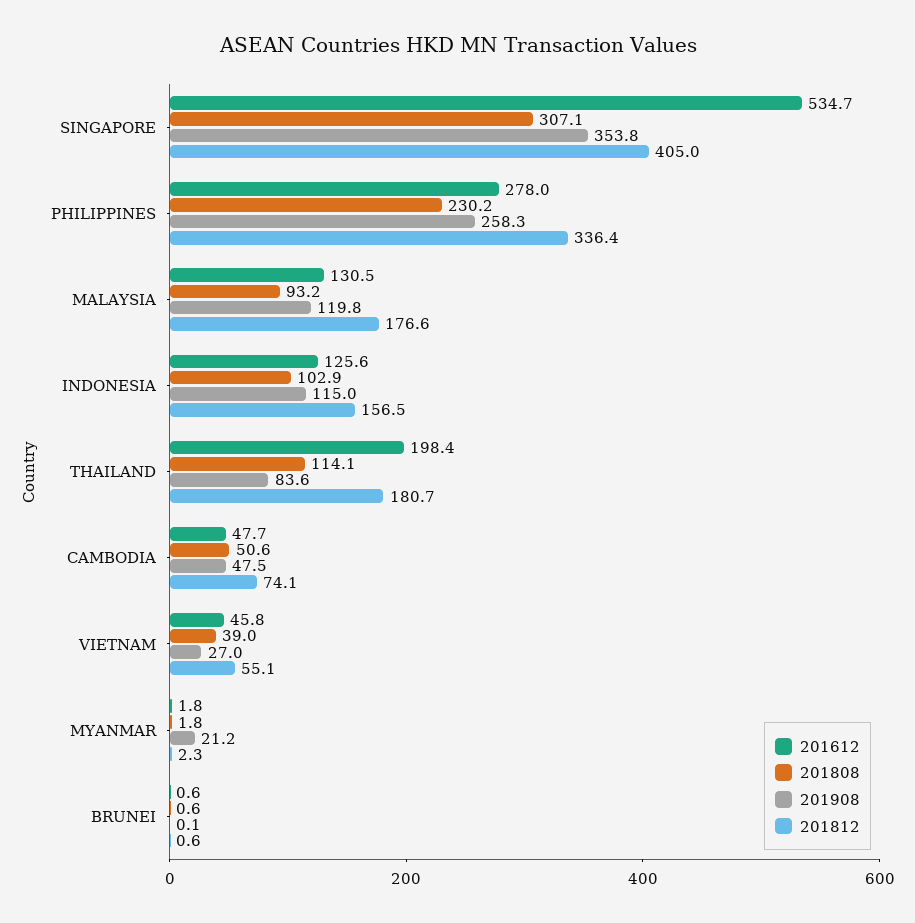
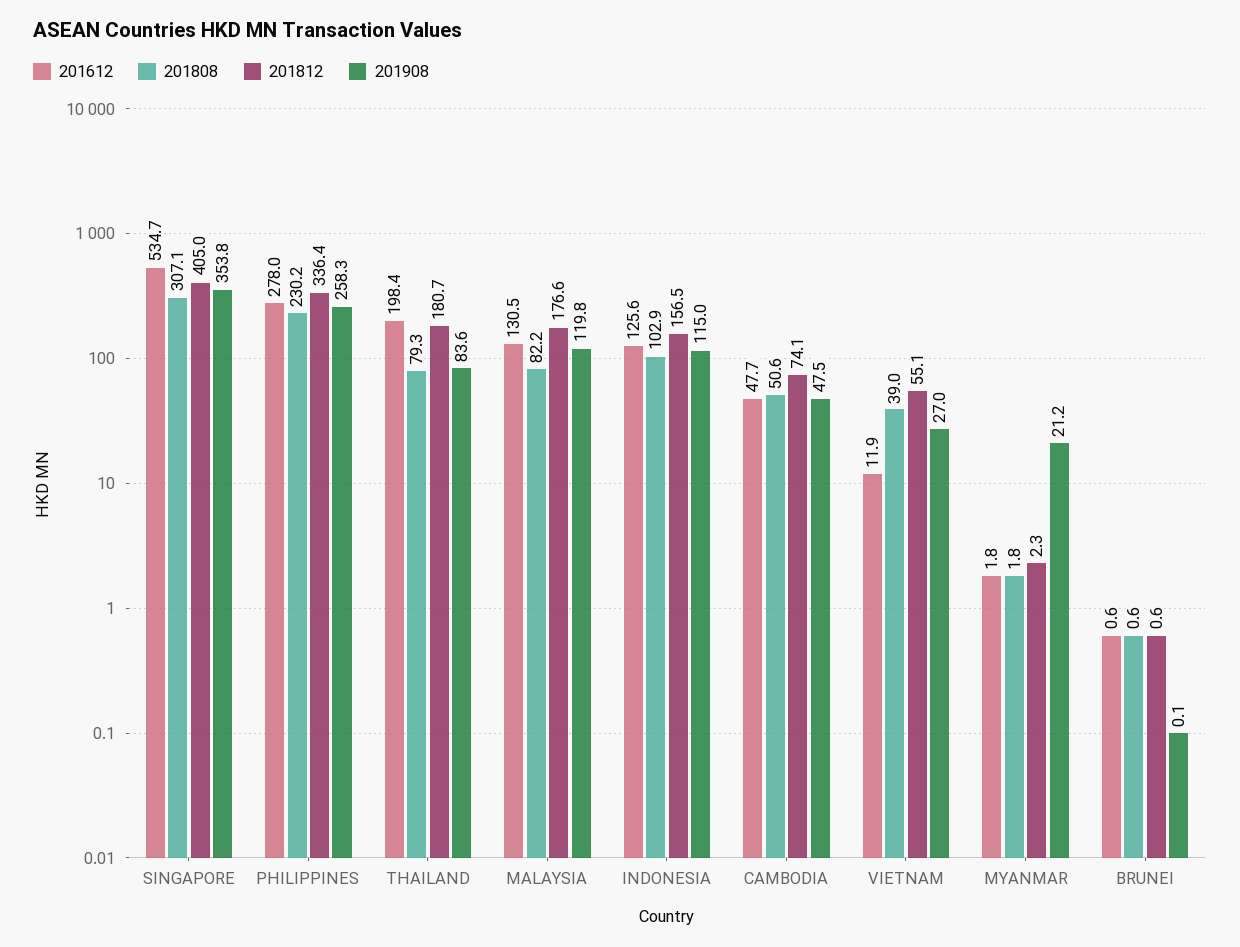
  {
    "201612": {
      "SINGAPORE": 534.7,
      "PHILIPPINES": 278,
      "MALAYSIA": 130.5,
      "INDONESIA": 125.6,
      "THAILAND": 198.4,
      "CAMBODIA": 47.7,
-     "VIETNAM": 45.8,
+     "VIETNAM": 11.9,
      "MYANMAR": 1.8,
      "BRUNEI": 0.6
    },
    "201808": {
      "SINGAPORE": 307.1,
      "PHILIPPINES": 230.2,
-     "MALAYSIA": 93.2,
+     "MALAYSIA": 82.2,
      "INDONESIA": 102.9,
-     "THAILAND": 114.1,
+     "THAILAND": 79.3,
      "CAMBODIA": 50.6,
      "VIETNAM": 39,
      "MYANMAR": 1.8,
      "BRUNEI": 0.6
    },
    "201908": {
      "SINGAPORE": 353.8,
      "PHILIPPINES": 258.3,
      "MALAYSIA": 119.8,
      "INDONESIA": 115,
      "THAILAND": 83.6,
      "CAMBODIA": 47.5,
      "VIETNAM": 27,
      "MYANMAR": 21.2,
      "BRUNEI": 0.1
    },
    "201812": {
      "SINGAPORE": 405,
      "PHILIPPINES": 336.4,
      "MALAYSIA": 176.6,
      "INDONESIA": 156.5,
      "THAILAND": 180.7,
      "CAMBODIA": 74.1,
      "VIETNAM": 55.1,
      "MYANMAR": 2.3,
      "BRUNEI": 0.6
    }
  }

